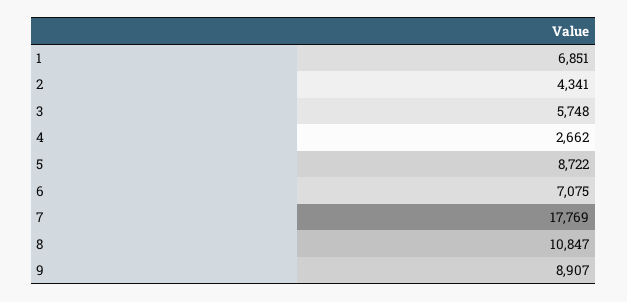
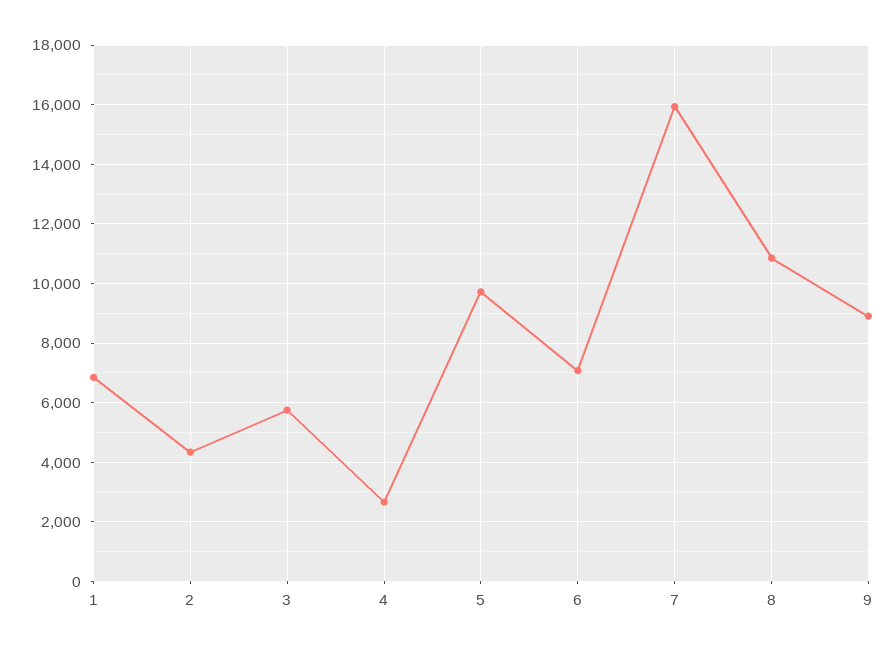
  {
    "1": 6851,
    "2": 4341,
    "3": 5748,
    "4": 2662,
-   "5": 8722,
+   "5": 9750,
    "6": 7075,
-   "7": 17769,
+   "7": 16000,
    "8": 10847,
    "9": 8907
  }

